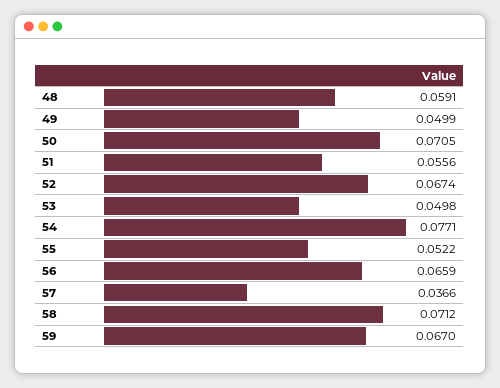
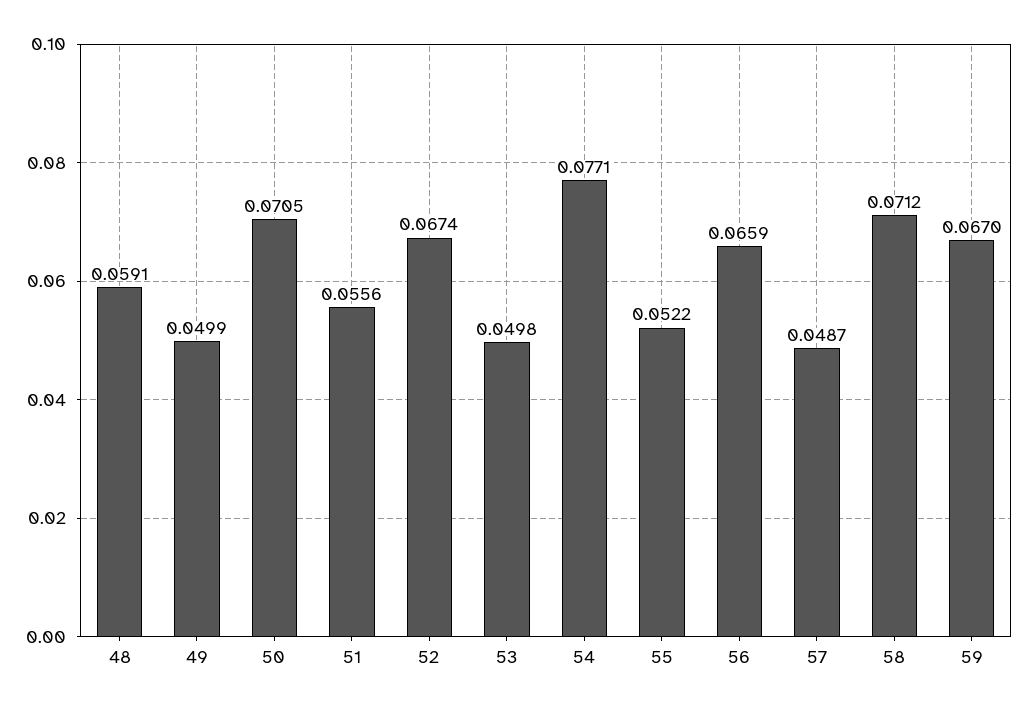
  {
    "48": 0.0591,
    "49": 0.0499,
    "50": 0.0705,
    "51": 0.0556,
    "52": 0.0674,
    "53": 0.0498,
    "54": 0.0771,
    "55": 0.0522,
    "56": 0.0659,
-   "57": 0.0366,
+   "57": 0.0487,
    "58": 0.0712,
    "59": 0.067
  }

